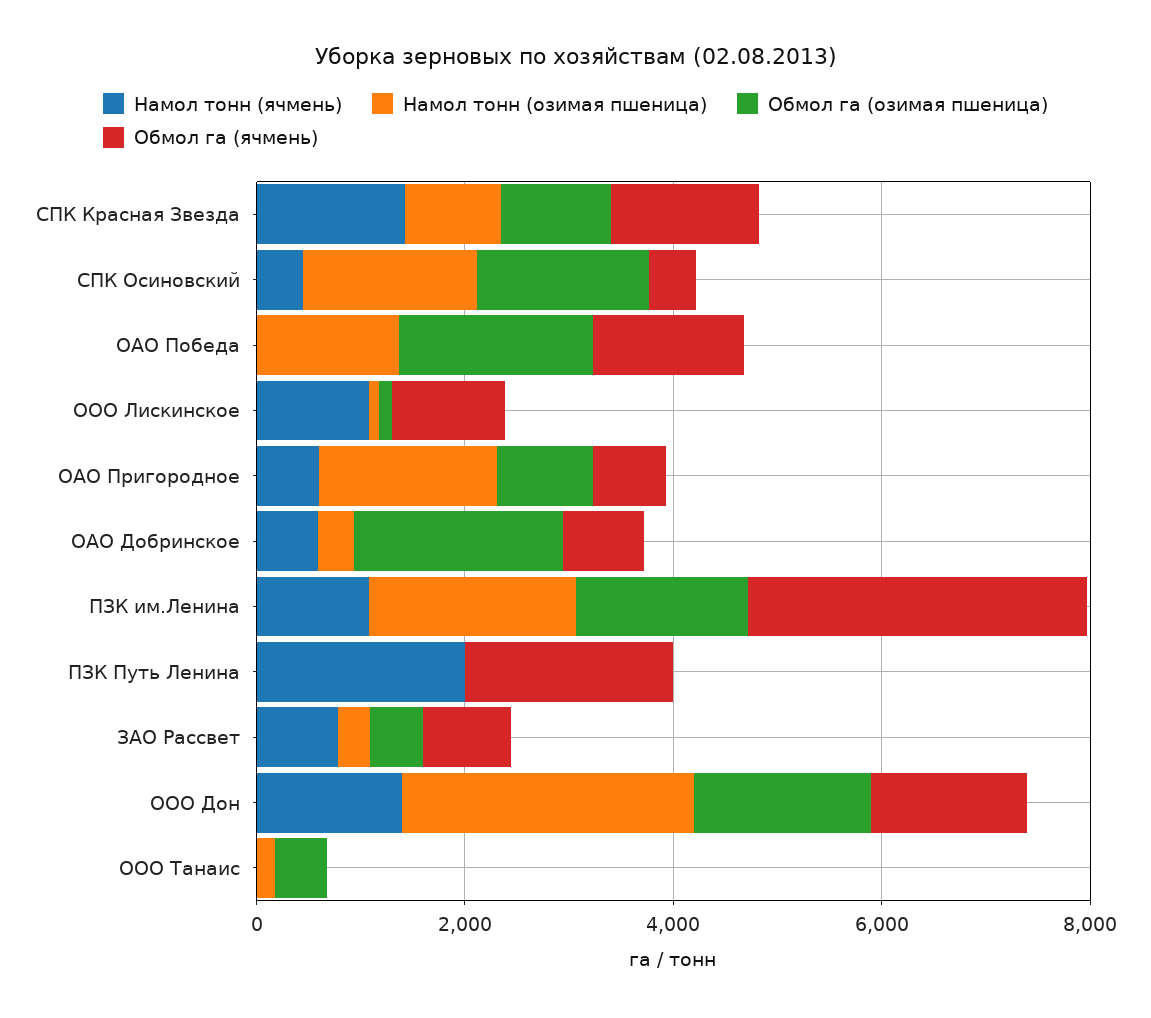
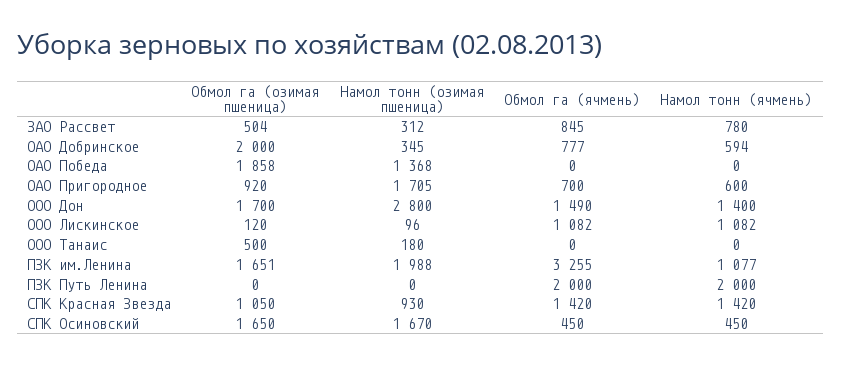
  {
    "Намол тонн (ячмень)": {
      "СПК Красная Звезда": 1420,
      "СПК Осиновский": 450,
      "ОАО Победа": 0,
      "ООО Лискинское": 1082,
      "ОАО Пригородное": 600,
      "ОАО Добринское": 594,
      "ПЗК им.Ленина": 1077,
      "ПЗК Путь Ленина": 2000,
      "ЗАО Рассвет": 780,
      "ООО Дон": 1400,
      "ООО Танаис": 0
    },
    "Намол тонн (озимая пшеница)": {
      "СПК Красная Звезда": 930,
      "СПК Осиновский": 1670,
      "ОАО Победа": 1368,
      "ООО Лискинское": 96,
      "ОАО Пригородное": 1705,
      "ОАО Добринское": 345,
      "ПЗК им.Ленина": 1988,
      "ПЗК Путь Ленина": 0,
      "ЗАО Рассвет": 312,
      "ООО Дон": 2800,
      "ООО Танаис": 180
    },
    "Обмол га (озимая пшеница)": {
      "СПК Красная Звезда": 1050,
      "СПК Осиновский": 1650,
      "ОАО Победа": 1858,
      "ООО Лискинское": 120,
      "ОАО Пригородное": 920,
      "ОАО Добринское": 2000,
      "ПЗК им.Ленина": 1651,
      "ПЗК Путь Ленина": 0,
      "ЗАО Рассвет": 504,
      "ООО Дон": 1700,
      "ООО Танаис": 500
    },
    "Обмол га (ячмень)": {
      "СПК Красная Звезда": 1420,
      "СПК Осиновский": 450,
-     "ОАО Победа": 1500,
+     "ОАО Победа": 0,
      "ООО Лискинское": 1082,
      "ОАО Пригородное": 700,
      "ОАО Добринское": 777,
      "ПЗК им.Ленина": 3255,
      "ПЗК Путь Ленина": 2000,
      "ЗАО Рассвет": 845,
      "ООО Дон": 1490,
      "ООО Танаис": 0
    }
  }

